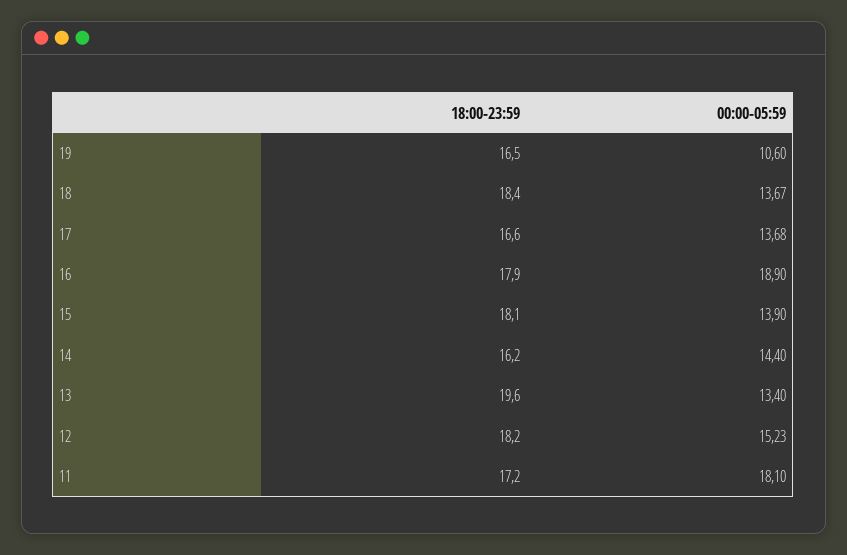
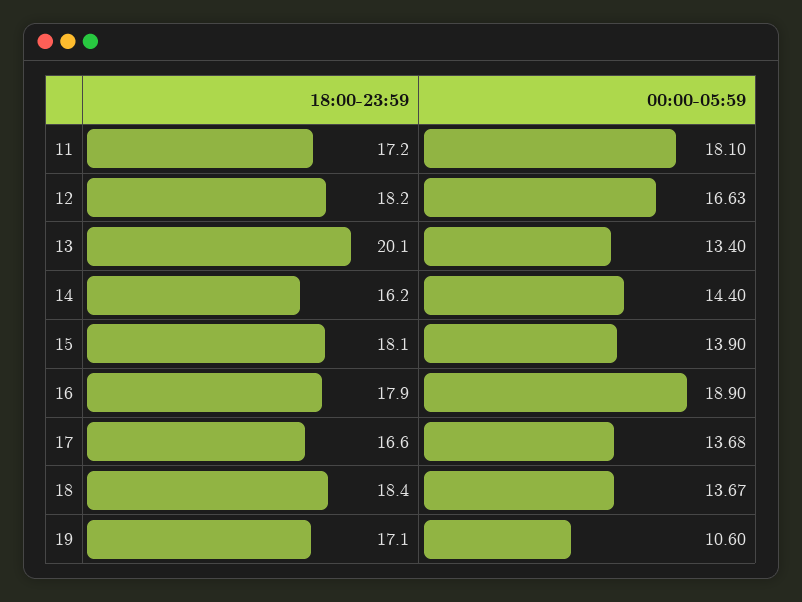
  {
    "18:00-23:59": {
-     "19": 16.5,
+     "19": 17.1,
      "18": 18.4,
      "17": 16.6,
      "16": 17.9,
      "15": 18.1,
      "14": 16.2,
-     "13": 19.6,
+     "13": 20.1,
      "12": 18.2,
      "11": 17.2
    },
    "00:00-05:59": {
      "19": 10.6,
      "18": 13.67,
      "17": 13.68,
      "16": 18.9,
      "15": 13.9,
      "14": 14.4,
      "13": 13.4,
-     "12": 15.23,
+     "12": 16.63,
      "11": 18.1
    }
  }

